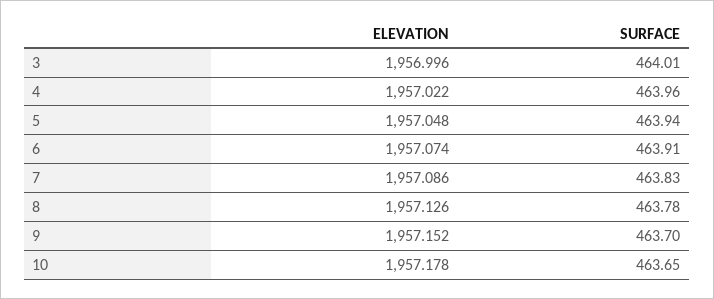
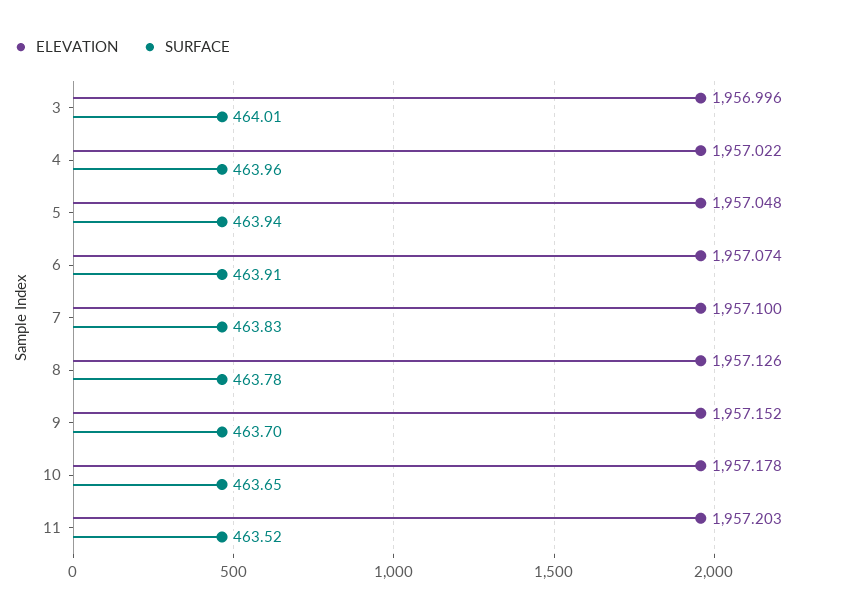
  {
    "ELEVATION": {
      "3": 1956.996,
      "4": 1957.022,
      "5": 1957.048,
      "6": 1957.074,
-     "7": 1957.086,
+     "7": 1957.1,
      "8": 1957.126,
      "9": 1957.152,
-     "10": 1957.178
+     "10": 1957.178,
+     "11": 1957.203
    },
    "SURFACE": {
      "3": 464.01,
      "4": 463.96,
      "5": 463.94,
      "6": 463.91,
      "7": 463.83,
      "8": 463.78,
      "9": 463.7,
-     "10": 463.65
+     "10": 463.65,
+     "11": 463.52
    }
  }

